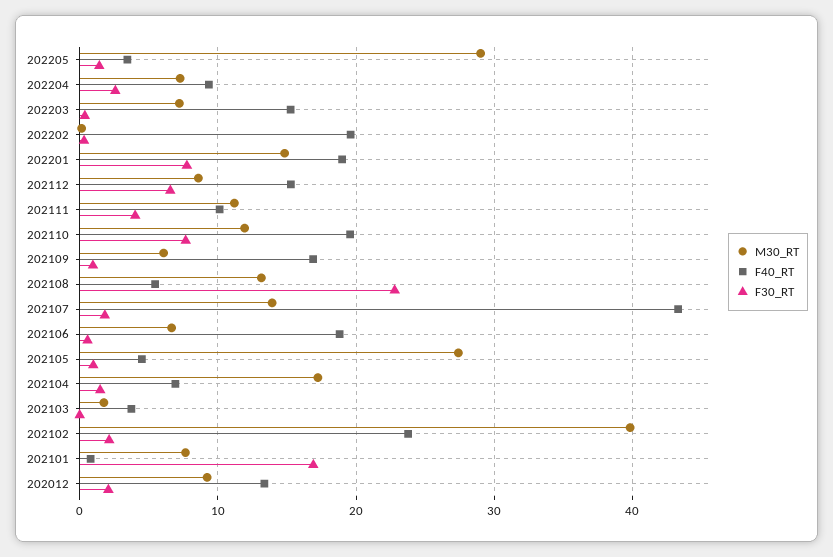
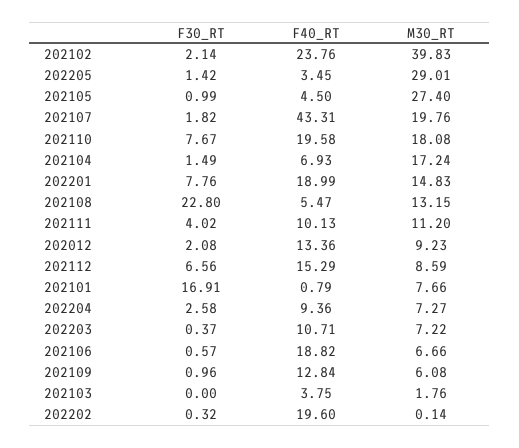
  {
    "M30_RT": {
      "202205": 29.01,
      "202204": 7.27,
      "202203": 7.22,
      "202202": 0.14,
      "202201": 14.83,
      "202112": 8.59,
      "202111": 11.2,
-     "202110": 12,
+     "202110": 18.08,
      "202109": 6.08,
      "202108": 13.15,
-     "202107": 14,
+     "202107": 19.76,
      "202106": 6.66,
      "202105": 27.4,
      "202104": 17.24,
      "202103": 1.76,
      "202102": 39.83,
      "202101": 7.66,
      "202012": 9.23
    },
    "F40_RT": {
      "202205": 3.45,
      "202204": 9.36,
-     "202203": 15,
+     "202203": 10.71,
      "202202": 19.6,
      "202201": 18.99,
      "202112": 15.29,
      "202111": 10.13,
      "202110": 19.58,
-     "202109": 17,
+     "202109": 12.84,
      "202108": 5.47,
      "202107": 43.31,
      "202106": 18.82,
      "202105": 4.5,
      "202104": 6.93,
      "202103": 3.75,
      "202102": 23.76,
      "202101": 0.79,
      "202012": 13.36
    },
    "F30_RT": {
      "202205": 1.42,
      "202204": 2.58,
      "202203": 0.37,
      "202202": 0.32,
      "202201": 7.76,
      "202112": 6.56,
      "202111": 4.02,
      "202110": 7.67,
      "202109": 0.96,
      "202108": 22.8,
      "202107": 1.82,
      "202106": 0.57,
      "202105": 0.99,
      "202104": 1.49,
      "202103": 0,
      "202102": 2.14,
      "202101": 16.91,
      "202012": 2.08
    }
  }

